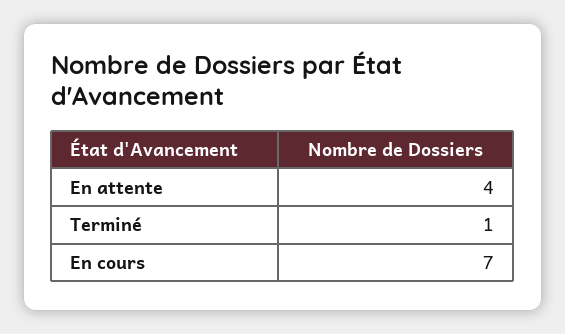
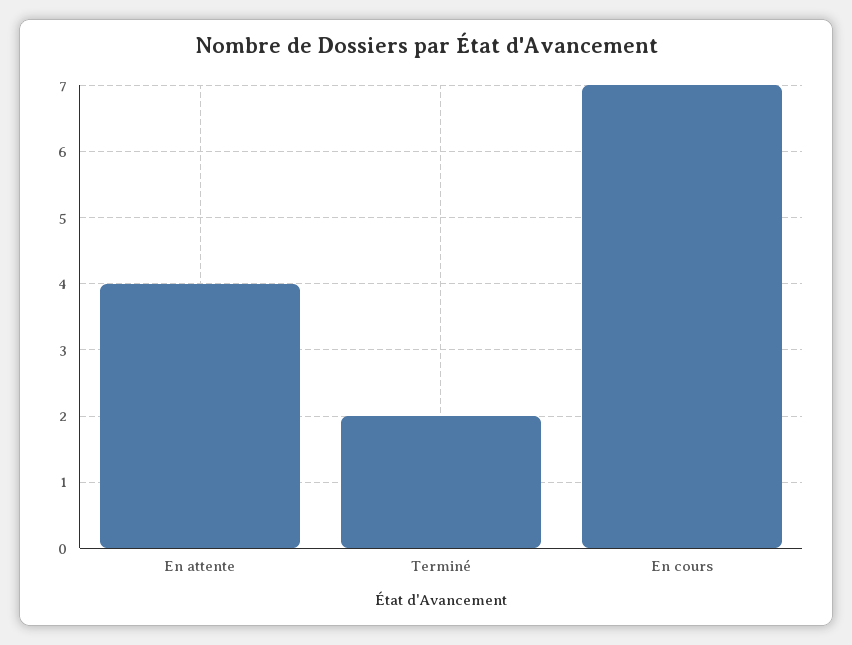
  {
    "En attente": 4,
-   "Terminé": 1,
+   "Terminé": 2,
    "En cours": 7
  }

